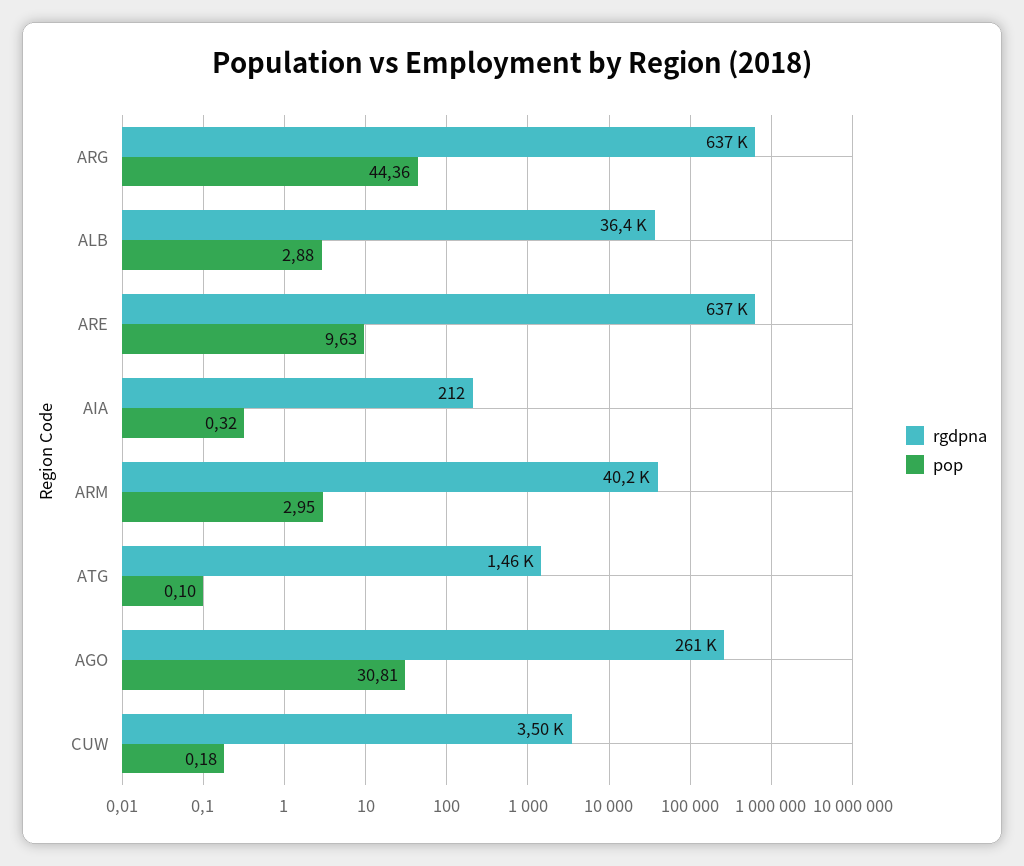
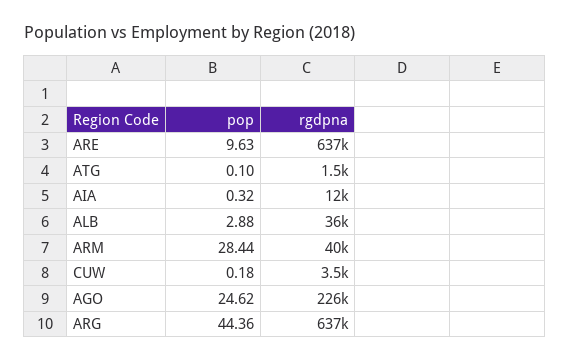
  {
    "rgdpna": {
      "ARG": 637000,
      "ALB": 36400,
      "ARE": 637000,
-     "AIA": 212,
+     "AIA": 12000,
      "ARM": 40200,
      "ATG": 1460,
-     "AGO": 261000,
+     "AGO": 226000,
      "CUW": 3500
    },
    "pop": {
      "ARG": 44.36,
      "ALB": 2.88,
      "ARE": 9.63,
      "AIA": 0.32,
-     "ARM": 2.95,
+     "ARM": 28.44,
      "ATG": 0.1,
-     "AGO": 30.81,
+     "AGO": 24.62,
      "CUW": 0.18
    }
  }

